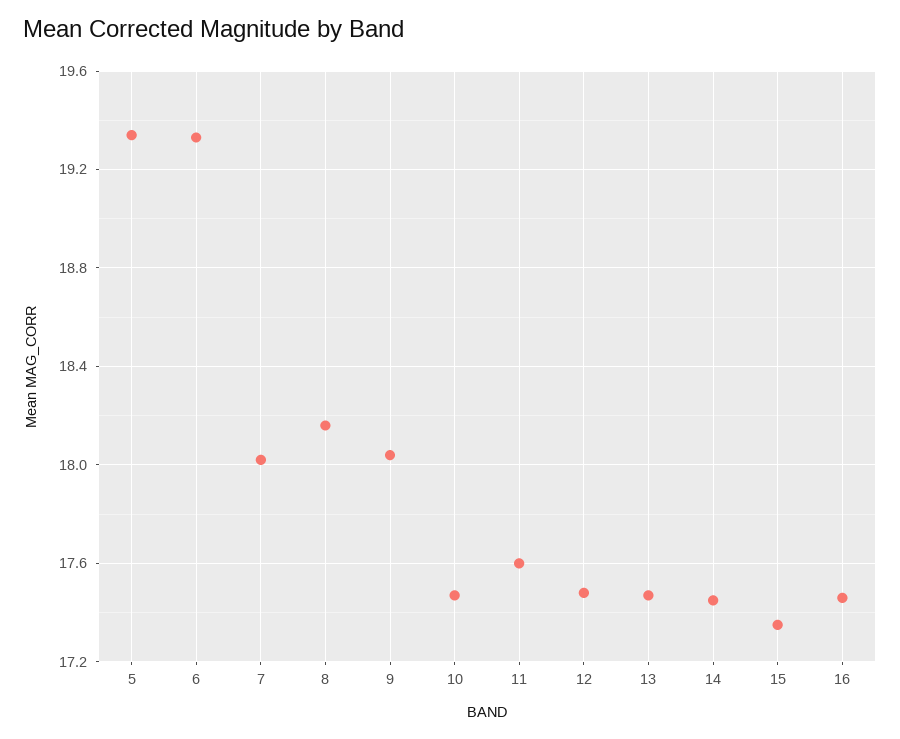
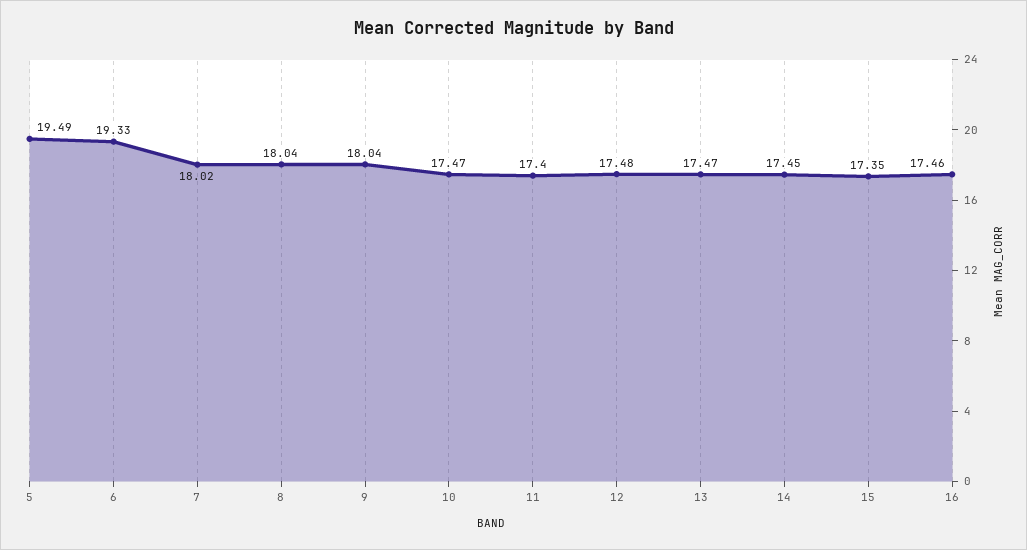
  {
-   "5": 19.35,
+   "5": 19.49,
    "6": 19.33,
    "7": 18.02,
-   "8": 18.15,
+   "8": 18.04,
    "9": 18.04,
    "10": 17.47,
-   "11": 17.6,
+   "11": 17.4,
    "12": 17.48,
    "13": 17.47,
    "14": 17.45,
    "15": 17.35,
    "16": 17.46
  }

